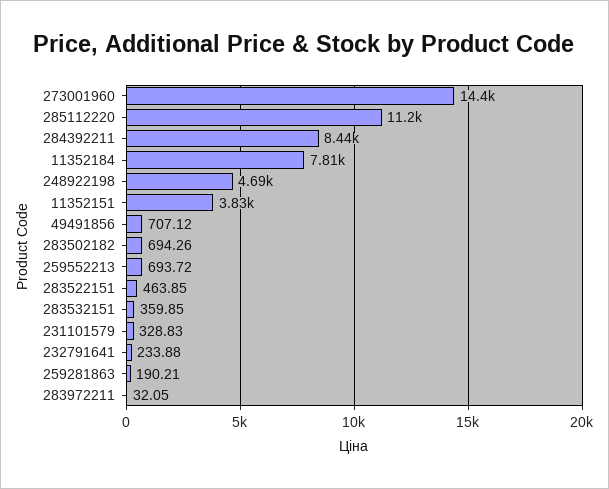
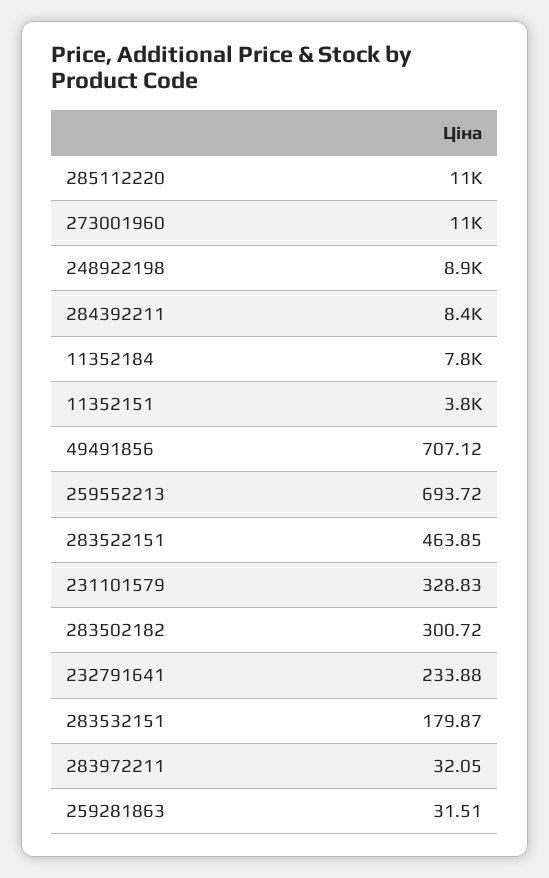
  {
-   "273001960": 14400,
+   "273001960": 11000,
    "285112220": 11200,
    "284392211": 8440,
    "11352184": 7810,
-   "248922198": 4690,
+   "248922198": 8900,
    "11352151": 3830,
    "49491856": 707.12,
-   "283502182": 694.26,
+   "283502182": 300.72,
    "259552213": 693.72,
    "283522151": 463.85,
-   "283532151": 359.85,
+   "283532151": 179.87,
    "231101579": 328.83,
    "232791641": 233.88,
-   "259281863": 190.21,
+   "259281863": 31.51,
    "283972211": 32.05
  }

